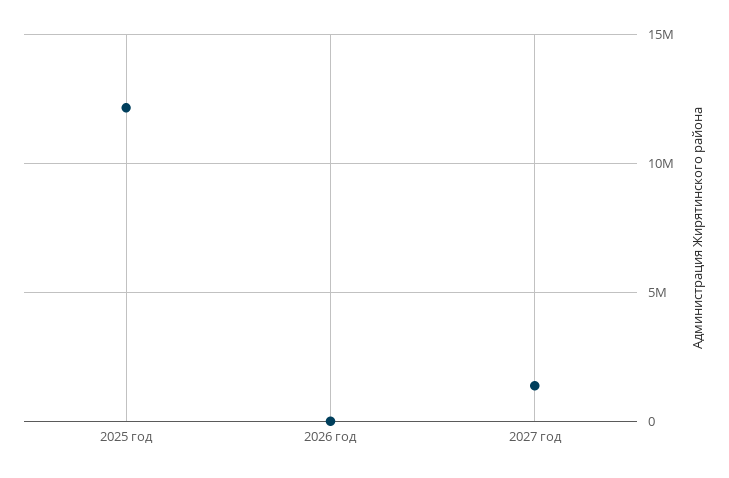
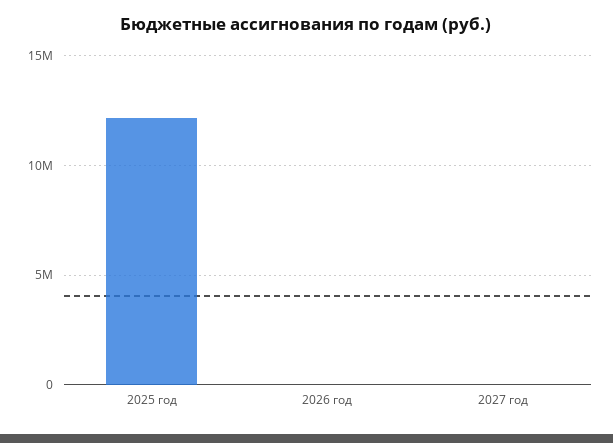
  {
    "2025 год": 12000000,
    "2026 год": 0,
-   "2027 год": 1500000
+   "2027 год": 0
  }

